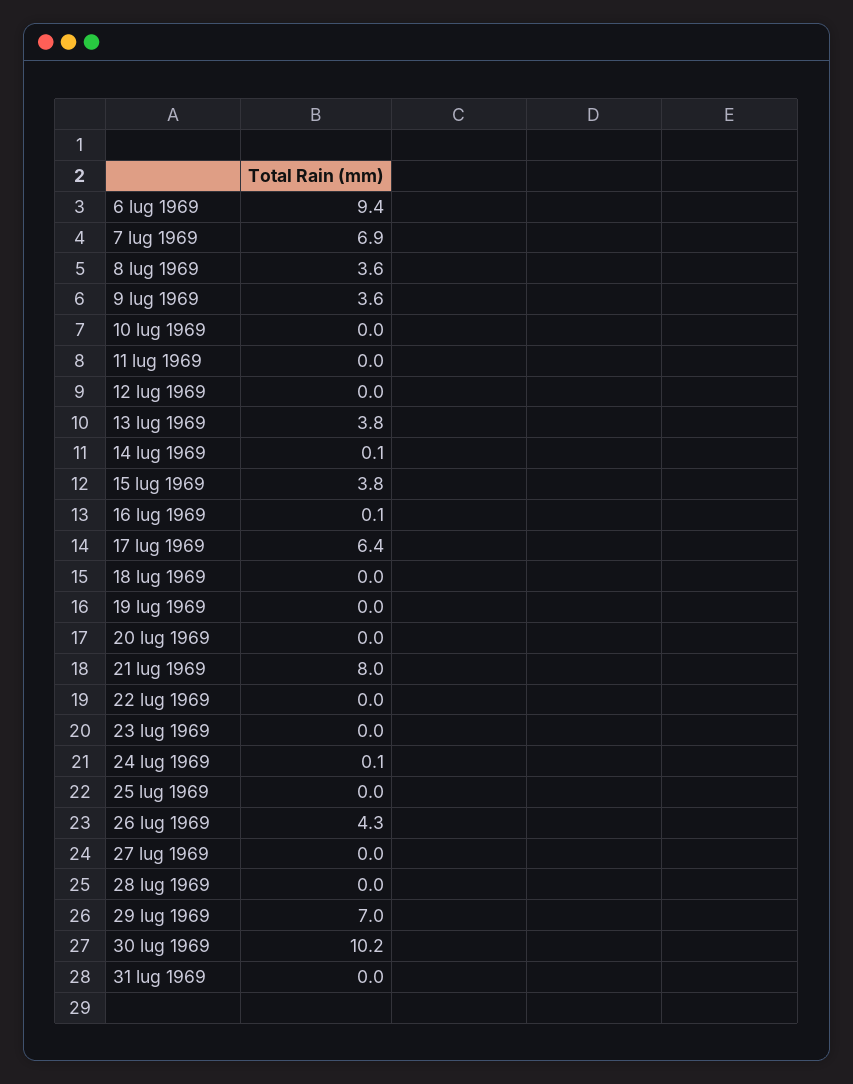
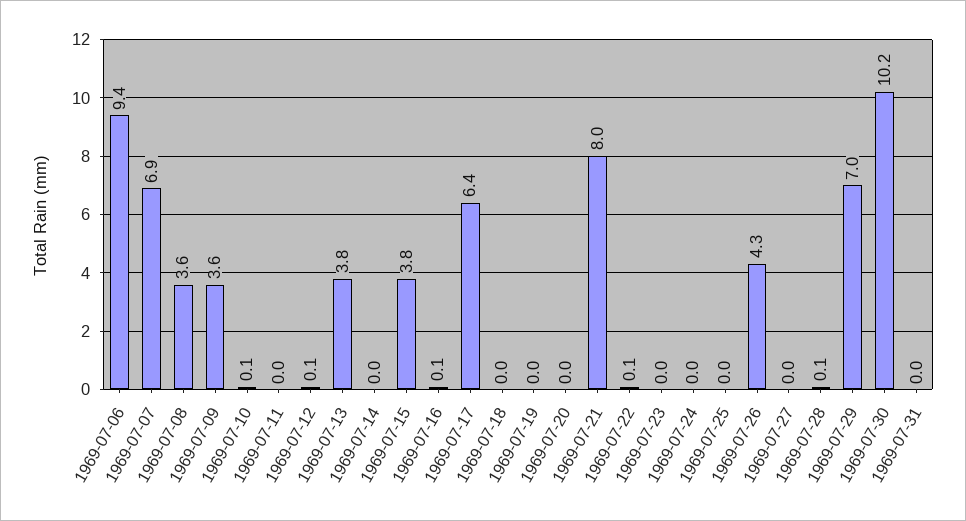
  {
    "6 lug 1969": 9.4,
    "7 lug 1969": 6.9,
    "8 lug 1969": 3.6,
    "9 lug 1969": 3.6,
-   "10 lug 1969": 0,
+   "10 lug 1969": 0.1,
    "11 lug 1969": 0,
-   "12 lug 1969": 0,
+   "12 lug 1969": 0.1,
    "13 lug 1969": 3.8,
-   "14 lug 1969": 0.1,
+   "14 lug 1969": 0,
    "15 lug 1969": 3.8,
    "16 lug 1969": 0.1,
    "17 lug 1969": 6.4,
    "18 lug 1969": 0,
    "19 lug 1969": 0,
    "20 lug 1969": 0,
    "21 lug 1969": 8,
-   "22 lug 1969": 0,
+   "22 lug 1969": 0.1,
    "23 lug 1969": 0,
-   "24 lug 1969": 0.1,
+   "24 lug 1969": 0,
    "25 lug 1969": 0,
    "26 lug 1969": 4.3,
    "27 lug 1969": 0,
-   "28 lug 1969": 0,
+   "28 lug 1969": 0.1,
    "29 lug 1969": 7,
    "30 lug 1969": 10.2,
    "31 lug 1969": 0
  }

